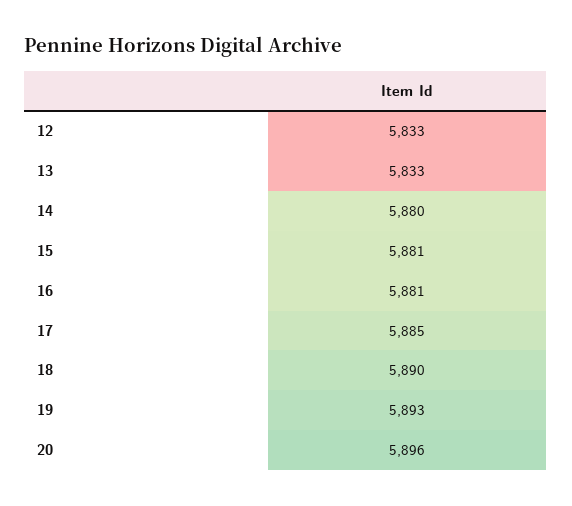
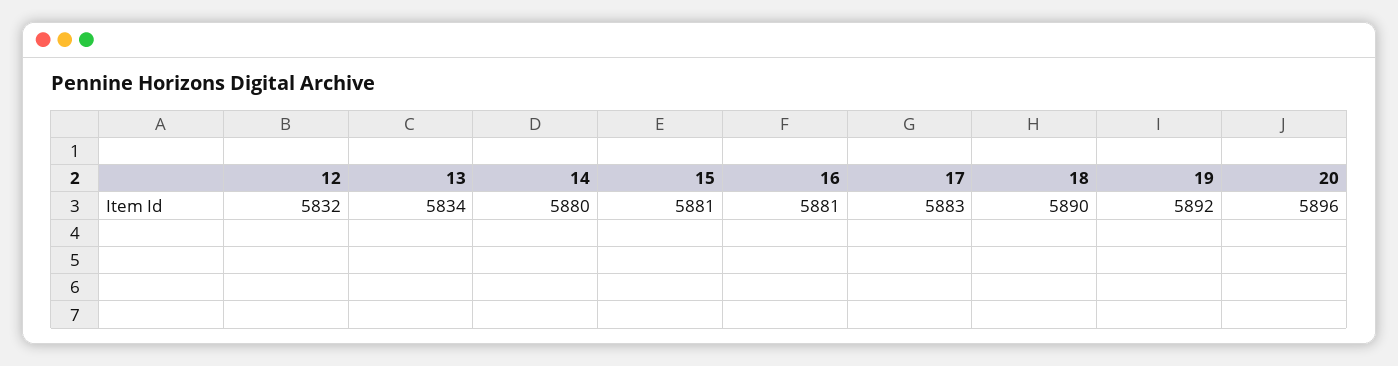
  {
-   "12": 5833,
+   "12": 5832,
-   "13": 5833,
+   "13": 5834,
    "14": 5880,
    "15": 5881,
    "16": 5881,
-   "17": 5885,
+   "17": 5883,
    "18": 5890,
-   "19": 5893,
+   "19": 5892,
    "20": 5896
  }

